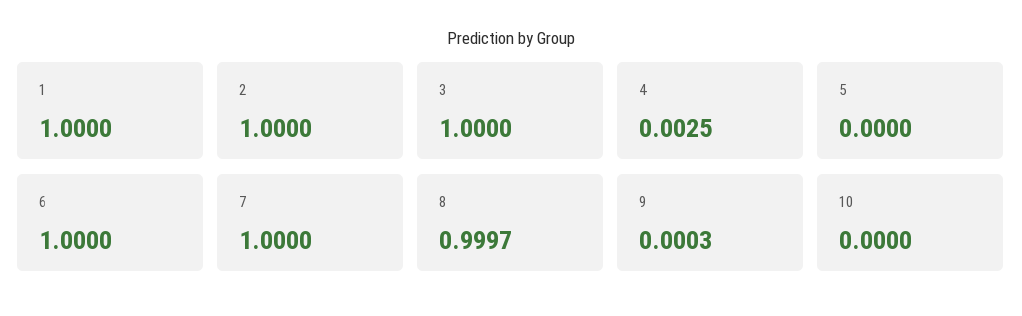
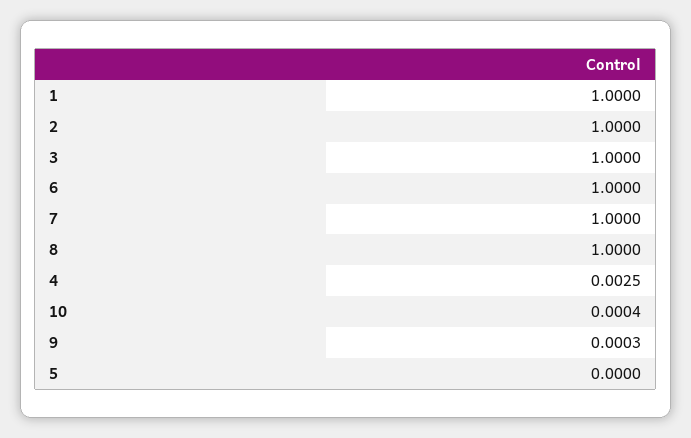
  {
    "1": 1,
    "2": 1,
    "3": 1,
    "4": 0.0025,
    "5": 0,
    "6": 1,
    "7": 1,
-   "8": 0.9997,
+   "8": 1,
    "9": 0.0003,
-   "10": 0
+   "10": 0.0004
  }

